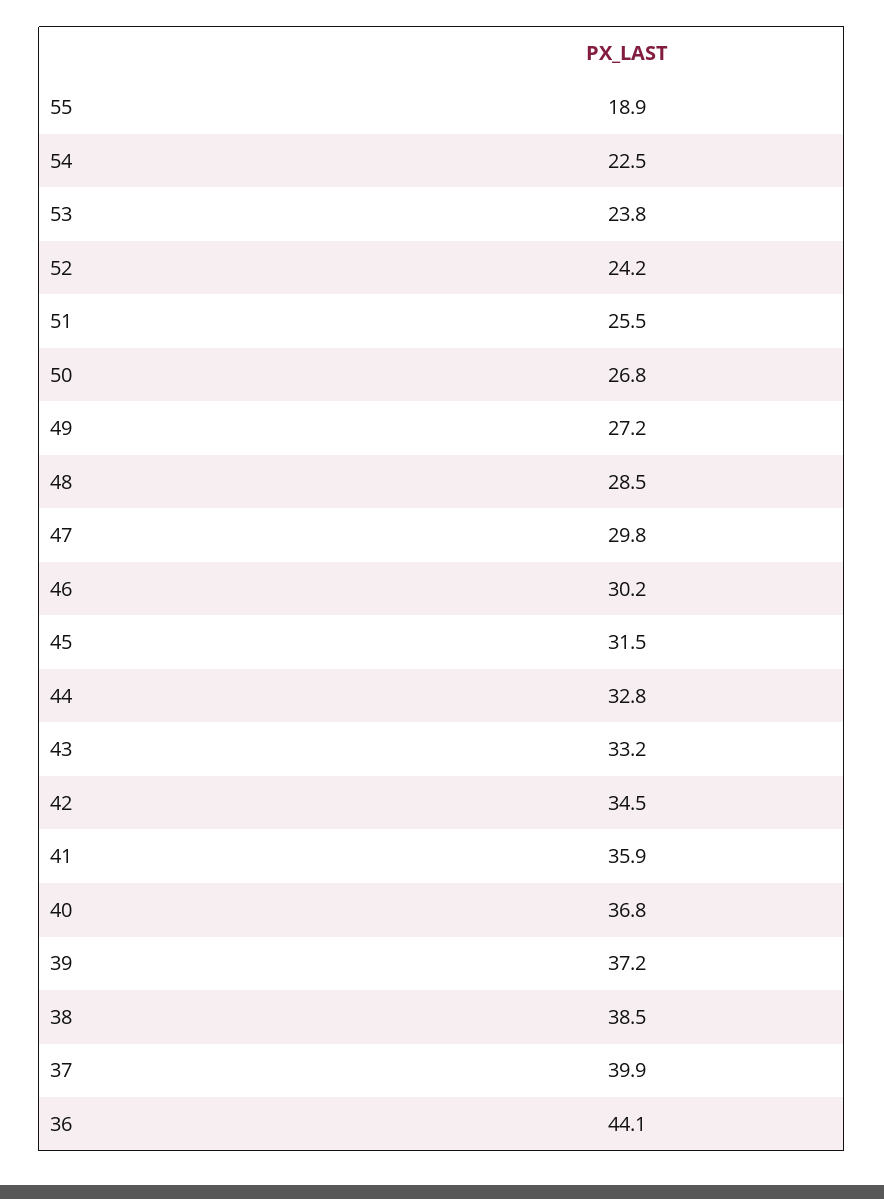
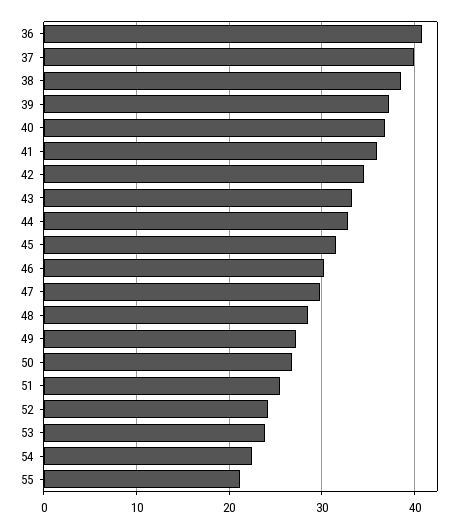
  {
-   "55": 18.9,
+   "55": 21,
    "54": 22.5,
    "53": 23.8,
    "52": 24.2,
    "51": 25.5,
    "50": 26.8,
    "49": 27.2,
    "48": 28.5,
    "47": 29.8,
    "46": 30.2,
    "45": 31.5,
    "44": 32.8,
    "43": 33.2,
    "42": 34.5,
    "41": 35.9,
    "40": 36.8,
    "39": 37.2,
    "38": 38.5,
    "37": 39.9,
-   "36": 44.1
+   "36": 41
  }

